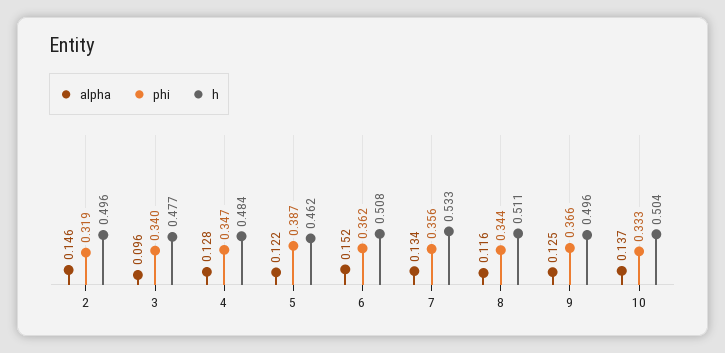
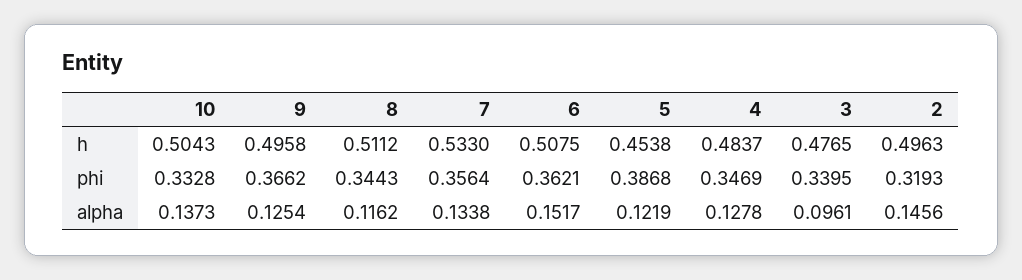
  {
    "alpha": {
      "2": 0.1456,
      "3": 0.0961,
      "4": 0.1278,
      "5": 0.1219,
      "6": 0.1517,
      "7": 0.1338,
      "8": 0.1162,
      "9": 0.1254,
      "10": 0.1373
    },
    "phi": {
      "2": 0.3193,
      "3": 0.3395,
      "4": 0.3469,
      "5": 0.3868,
      "6": 0.3621,
      "7": 0.3564,
      "8": 0.3443,
      "9": 0.3662,
      "10": 0.3328
    },
    "h": {
      "2": 0.4963,
      "3": 0.4765,
      "4": 0.4837,
-     "5": 0.462,
+     "5": 0.4538,
      "6": 0.5075,
      "7": 0.533,
      "8": 0.5112,
      "9": 0.4958,
      "10": 0.5043
    }
  }

